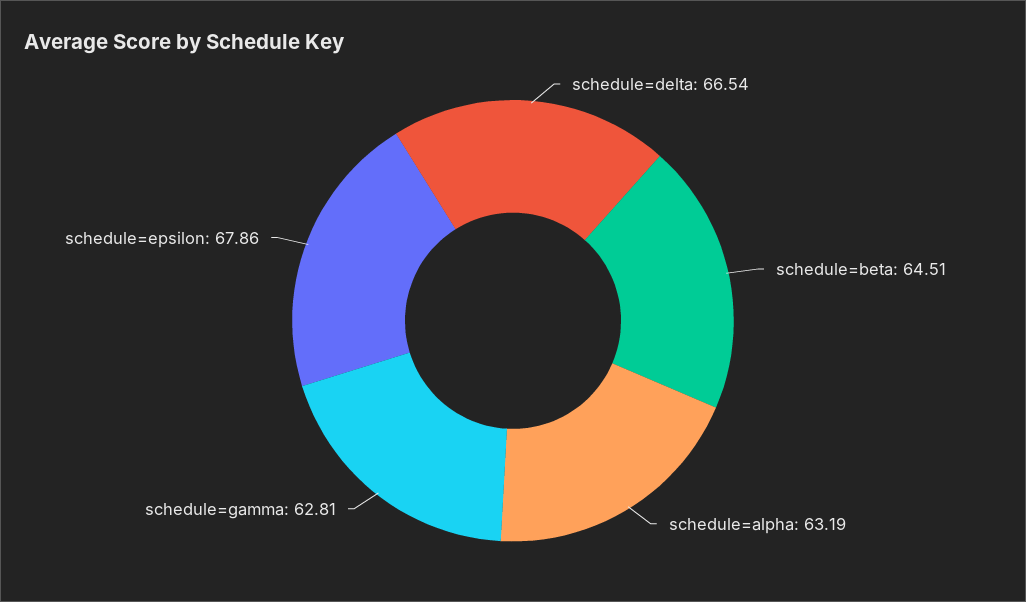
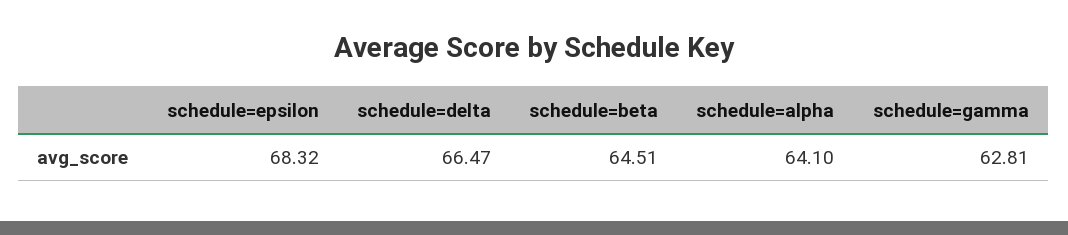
  {
-   "schedule=delta": 66.54,
+   "schedule=delta": 66.47,
    "schedule=beta": 64.51,
-   "schedule=alpha": 63.19,
+   "schedule=alpha": 64.1,
    "schedule=gamma": 62.81,
-   "schedule=epsilon": 67.86
+   "schedule=epsilon": 68.32
  }

